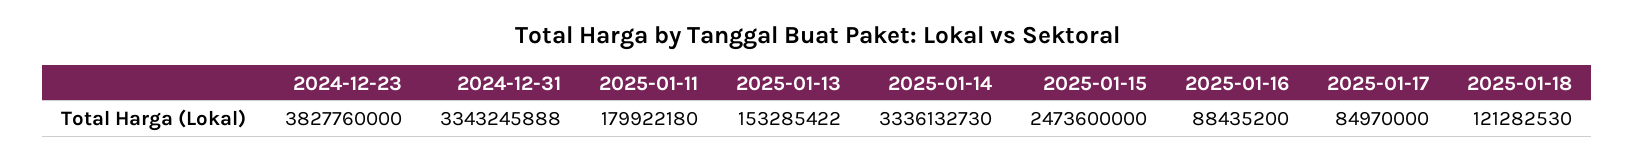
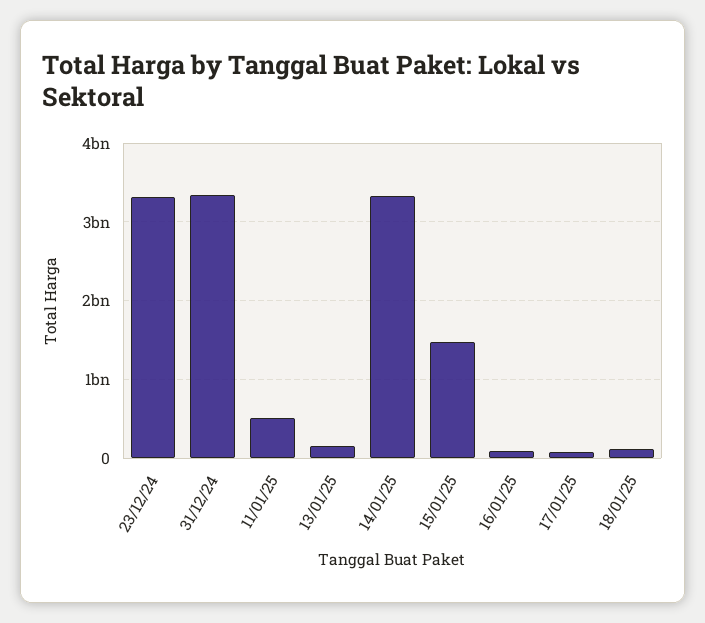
  {
-   "2024-12-23": 3827760000,
+   "2024-12-23": 3300000000,
    "2024-12-31": 3343245888,
-   "2025-01-11": 179922180,
+   "2025-01-11": 500000000,
    "2025-01-13": 153285422,
    "2025-01-14": 3336132730,
-   "2025-01-15": 2473600000,
+   "2025-01-15": 1500000000,
    "2025-01-16": 88435200,
    "2025-01-17": 84970000,
    "2025-01-18": 121282530
  }

